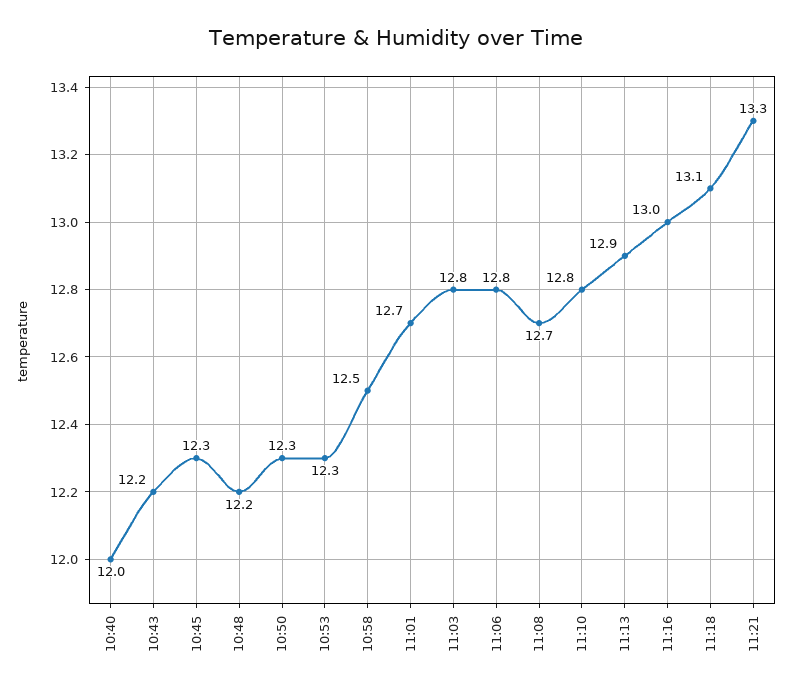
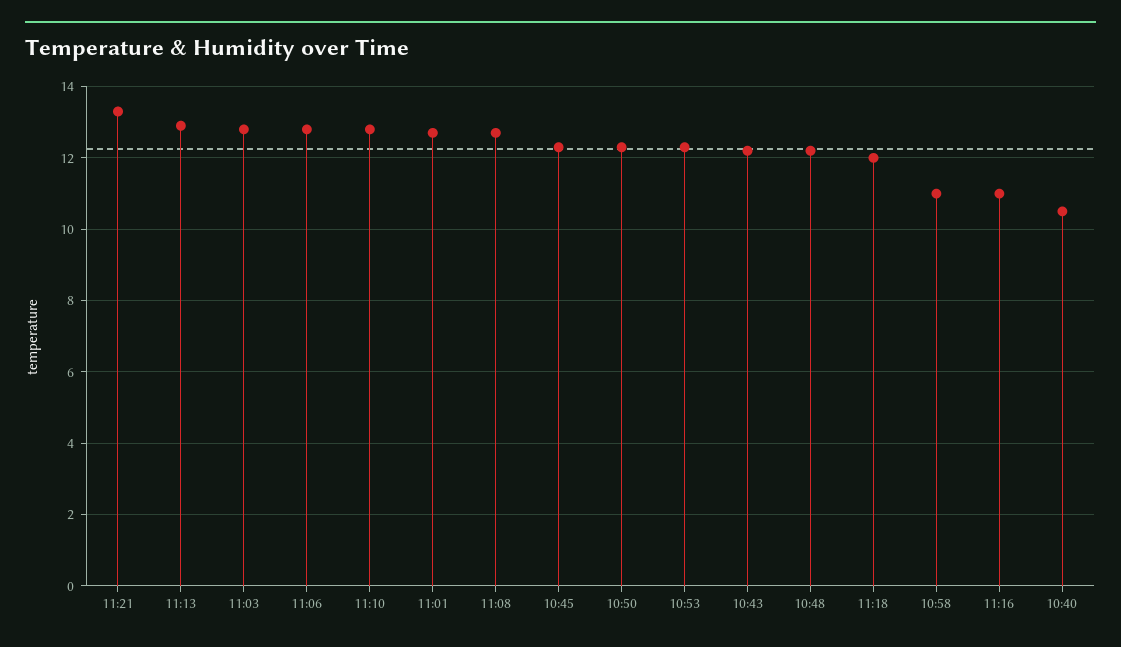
  {
-   "10:40": 12,
+   "10:40": 10.5,
    "10:43": 12.2,
    "10:45": 12.3,
    "10:48": 12.2,
    "10:50": 12.3,
    "10:53": 12.3,
-   "10:58": 12.5,
+   "10:58": 11,
    "11:01": 12.7,
    "11:03": 12.8,
    "11:06": 12.8,
    "11:08": 12.7,
    "11:10": 12.8,
    "11:13": 12.9,
-   "11:16": 13,
+   "11:16": 11,
-   "11:18": 13.1,
+   "11:18": 12,
    "11:21": 13.3
  }

